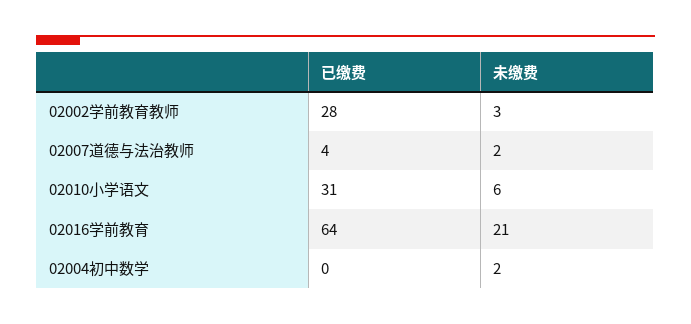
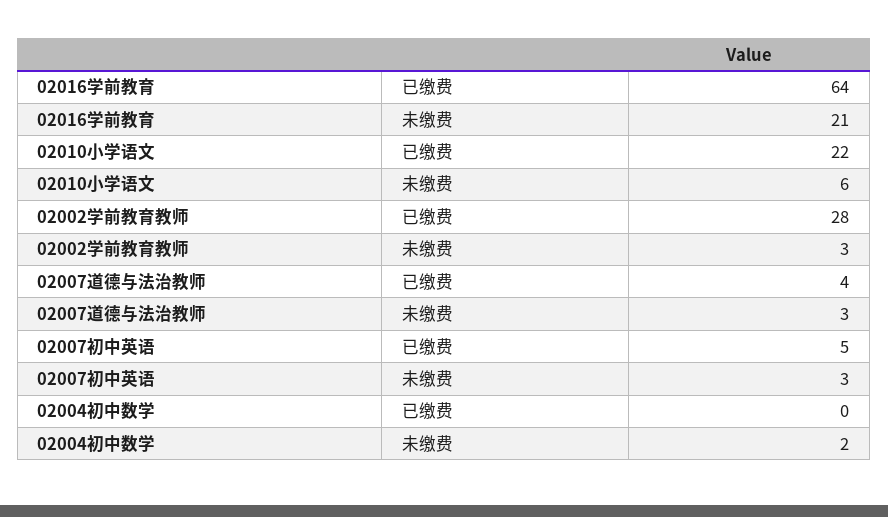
  {
    "已缴费": {
      "02002学前教育教师": 28,
      "02007道德与法治教师": 4,
-     "02010小学语文": 31,
+     "02010小学语文": 22,
      "02016学前教育": 64,
-     "02004初中数学": 0
+     "02004初中数学": 0,
+     "02007初中英语": 5
    },
    "未缴费": {
      "02002学前教育教师": 3,
-     "02007道德与法治教师": 2,
+     "02007道德与法治教师": 3,
      "02010小学语文": 6,
      "02016学前教育": 21,
-     "02004初中数学": 2
+     "02004初中数学": 2,
+     "02007初中英语": 3
    }
  }

